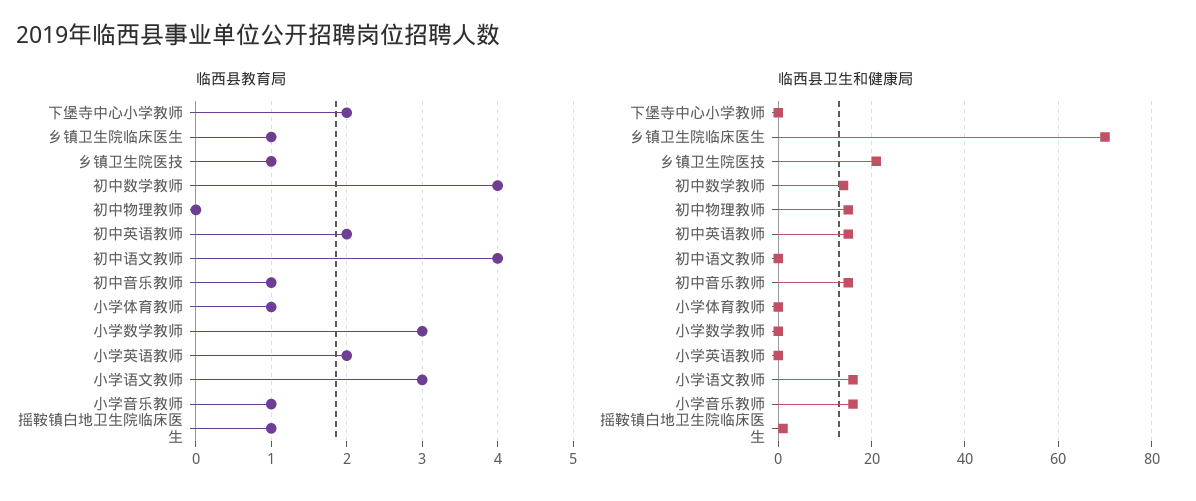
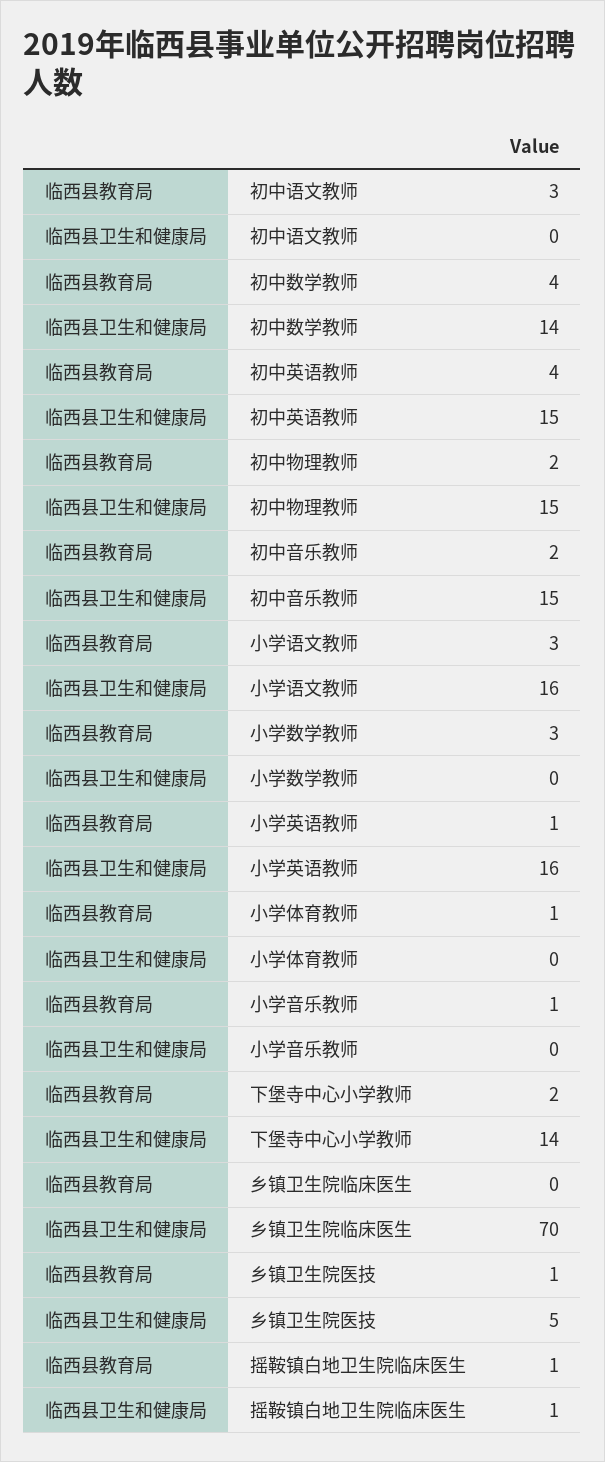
  {
    "临西县教育局": {
      "下堡寺中心小学教师": 2,
-     "乡镇卫生院临床医生": 1,
+     "乡镇卫生院临床医生": 0,
      "乡镇卫生院医技": 1,
      "初中数学教师": 4,
-     "初中物理教师": 0,
+     "初中物理教师": 2,
-     "初中英语教师": 2,
+     "初中英语教师": 4,
-     "初中语文教师": 4,
+     "初中语文教师": 3,
-     "初中音乐教师": 1,
+     "初中音乐教师": 2,
      "小学体育教师": 1,
      "小学数学教师": 3,
-     "小学英语教师": 2,
+     "小学英语教师": 1,
      "小学语文教师": 3,
      "小学音乐教师": 1,
      "摇鞍镇白地卫生院临床医生": 1
    },
    "临西县卫生和健康局": {
-     "下堡寺中心小学教师": 0,
+     "下堡寺中心小学教师": 14,
      "乡镇卫生院临床医生": 70,
-     "乡镇卫生院医技": 20,
+     "乡镇卫生院医技": 5,
      "初中数学教师": 14,
      "初中物理教师": 15,
      "初中英语教师": 15,
      "初中语文教师": 0,
      "初中音乐教师": 15,
      "小学体育教师": 0,
      "小学数学教师": 0,
-     "小学英语教师": 0,
+     "小学英语教师": 16,
      "小学语文教师": 16,
-     "小学音乐教师": 15,
+     "小学音乐教师": 0,
      "摇鞍镇白地卫生院临床医生": 1
    }
  }

